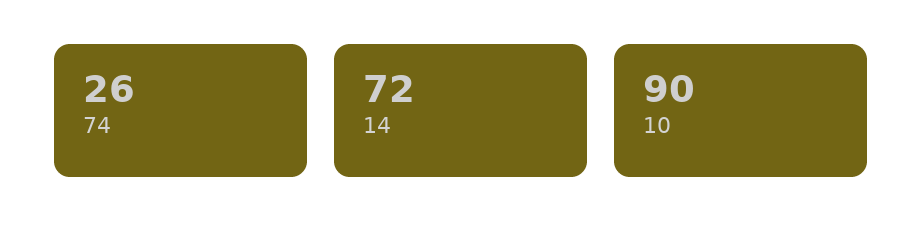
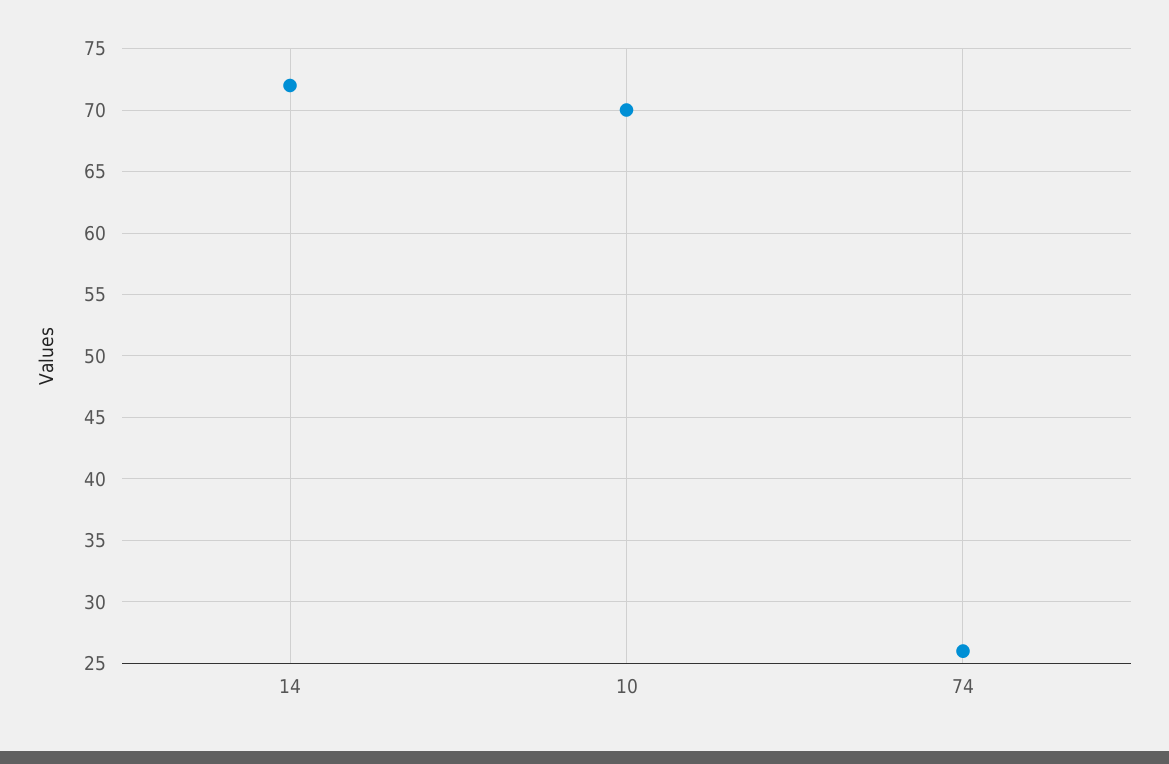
  {
    "74": 26,
    "14": 72,
-   "10": 90
+   "10": 70
  }

